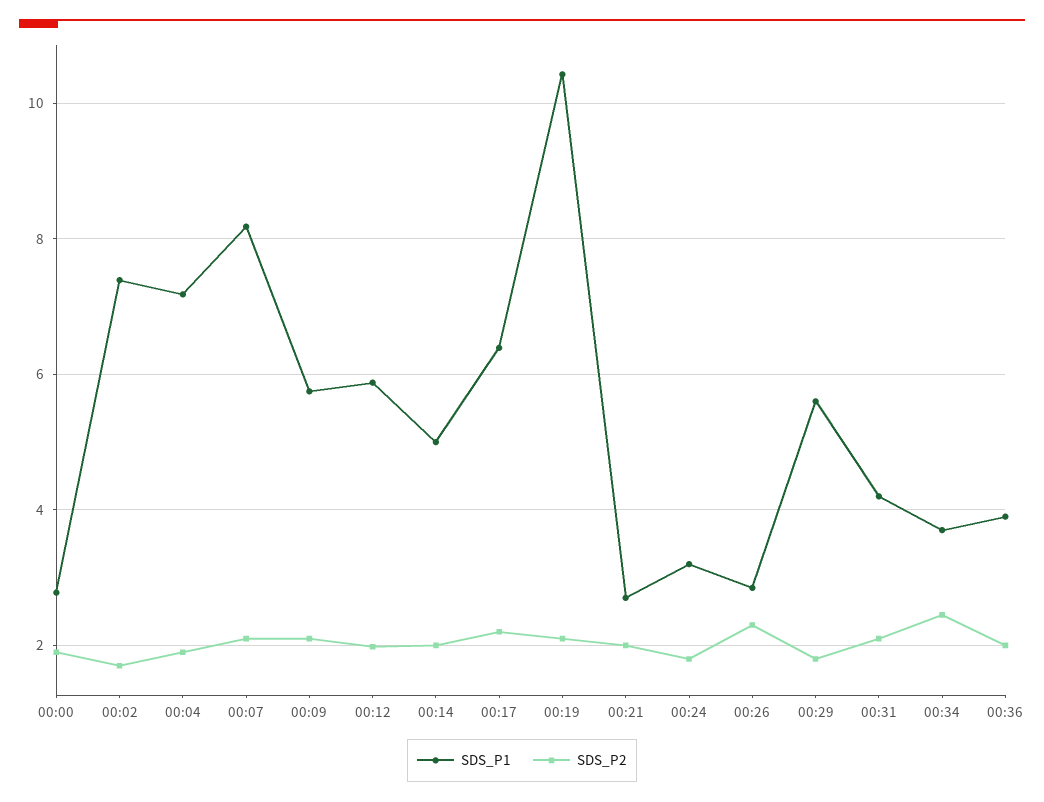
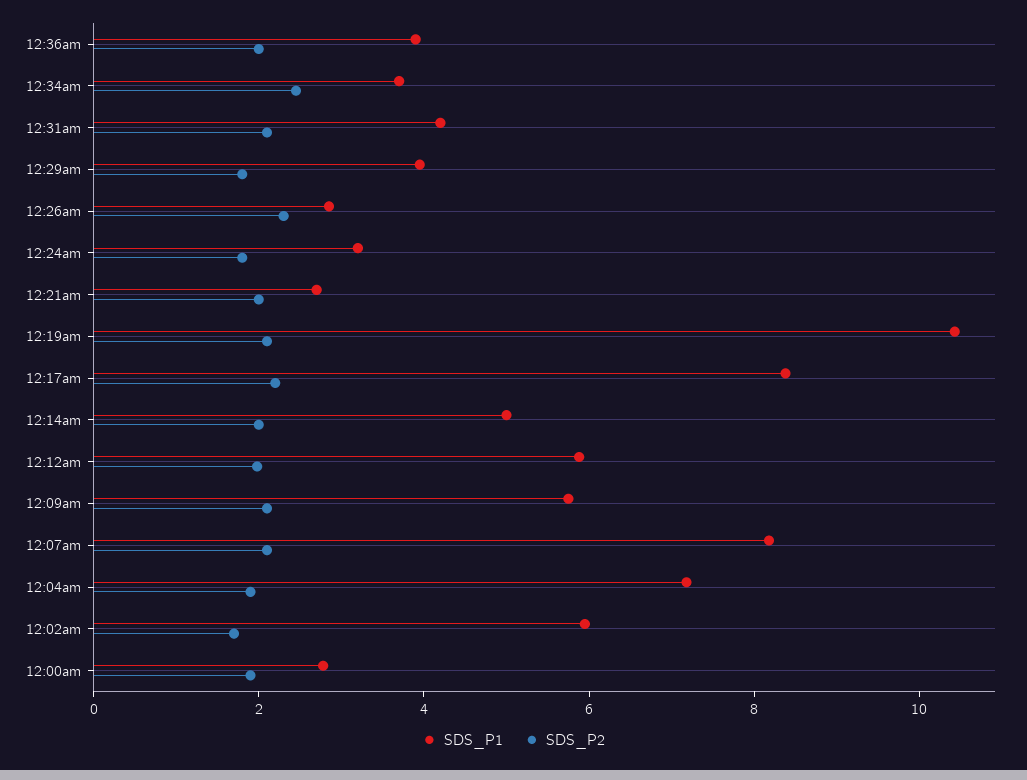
  {
    "SDS_P1": {
      "00:00": 2.8,
-     "00:02": 7.4,
+     "00:02": 6,
      "00:04": 7.2,
      "00:07": 8.2,
      "00:09": 5.8,
      "00:12": 5.8,
      "00:14": 5,
-     "00:17": 6.4,
+     "00:17": 8.5,
      "00:19": 10.4,
      "00:21": 2.8,
      "00:24": 3.2,
      "00:26": 2.8,
-     "00:29": 5.6,
+     "00:29": 4,
      "00:31": 4.2,
      "00:34": 3.8,
      "00:36": 4
    },
    "SDS_P2": {
      "00:00": 2,
      "00:02": 1.8,
      "00:04": 2,
      "00:07": 2.2,
      "00:09": 2.2,
      "00:12": 2,
      "00:14": 2,
      "00:17": 2.2,
      "00:19": 2.2,
      "00:21": 2,
      "00:24": 1.8,
      "00:26": 2.4,
      "00:29": 1.8,
      "00:31": 2.2,
      "00:34": 2.4,
      "00:36": 2
    }
  }

